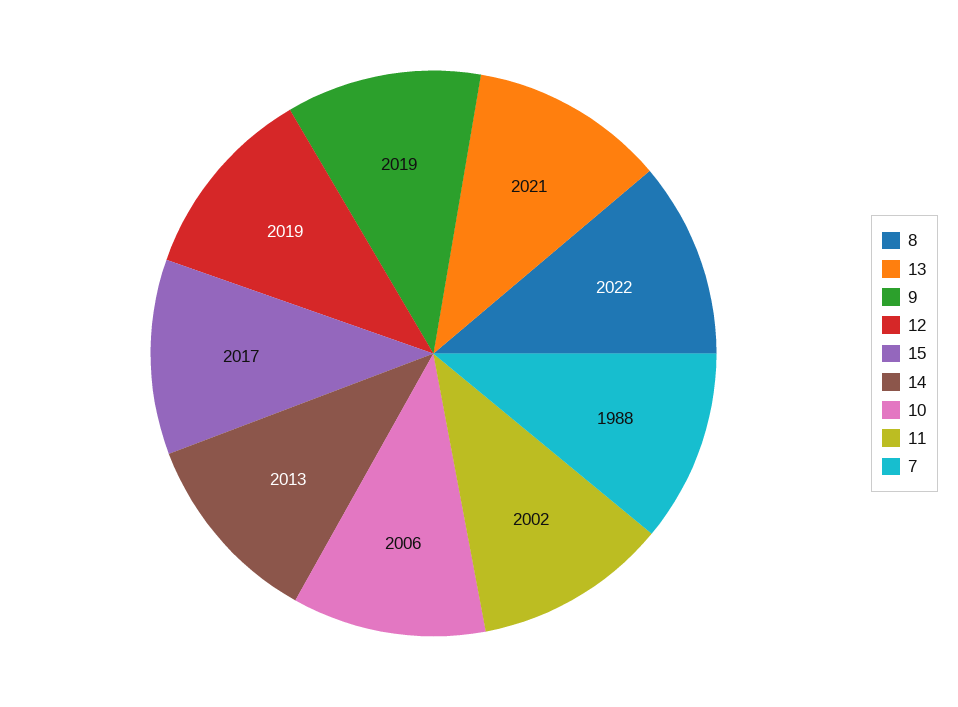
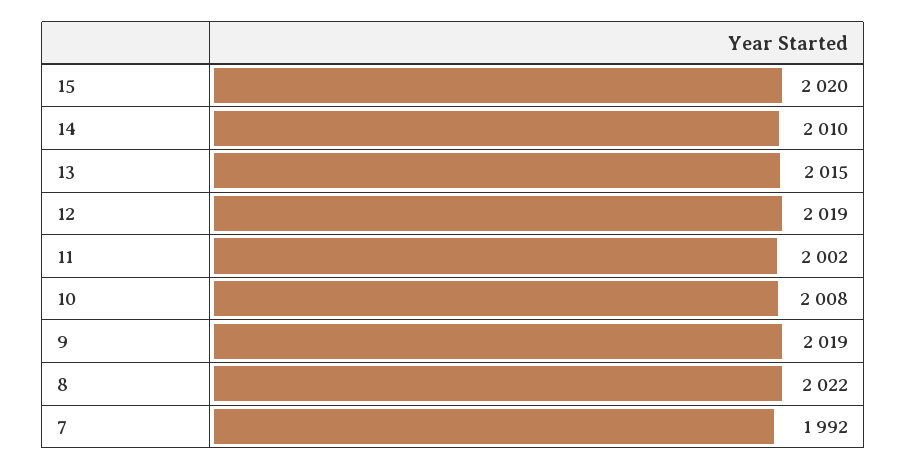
  {
    "8": 2022,
-   "13": 2021,
+   "13": 2015,
    "9": 2019,
    "12": 2019,
-   "15": 2017,
+   "15": 2020,
-   "14": 2013,
+   "14": 2010,
-   "10": 2006,
+   "10": 2008,
    "11": 2002,
-   "7": 1988
+   "7": 1992
  }

